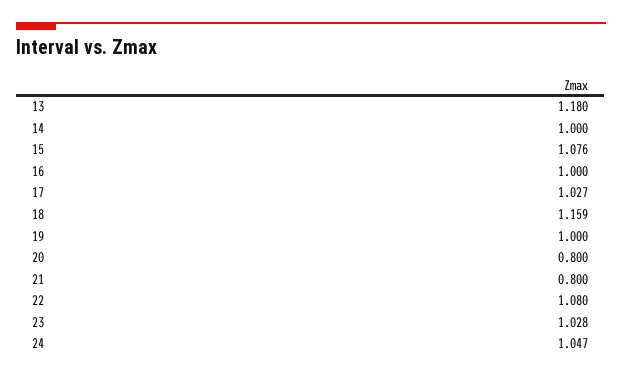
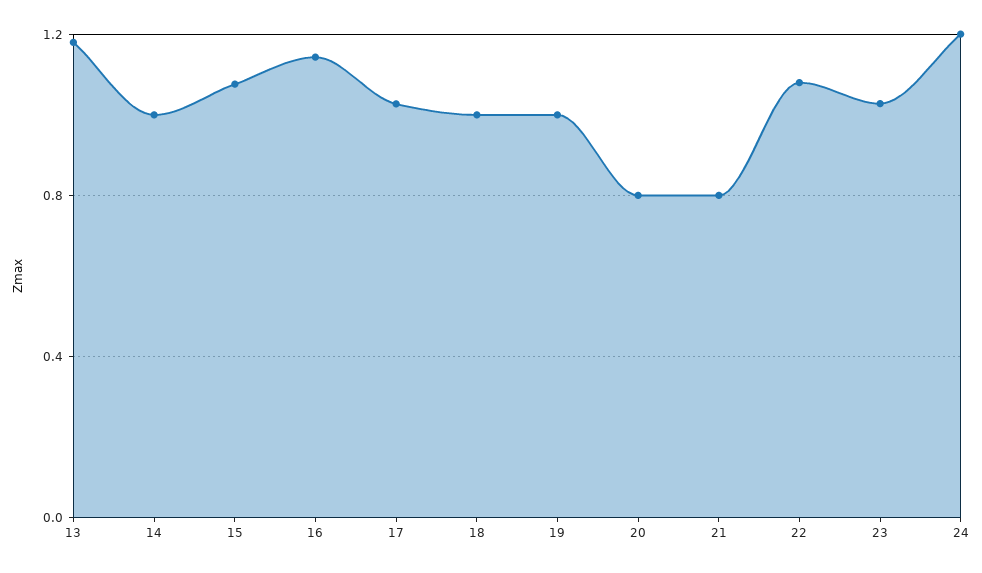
  {
    "13": 1.18,
    "14": 1,
    "15": 1.076,
-   "16": 1,
+   "16": 1.15,
    "17": 1.027,
-   "18": 1.159,
+   "18": 1,
    "19": 1,
    "20": 0.8,
    "21": 0.8,
    "22": 1.08,
    "23": 1.028,
-   "24": 1.047
+   "24": 1.2
  }

